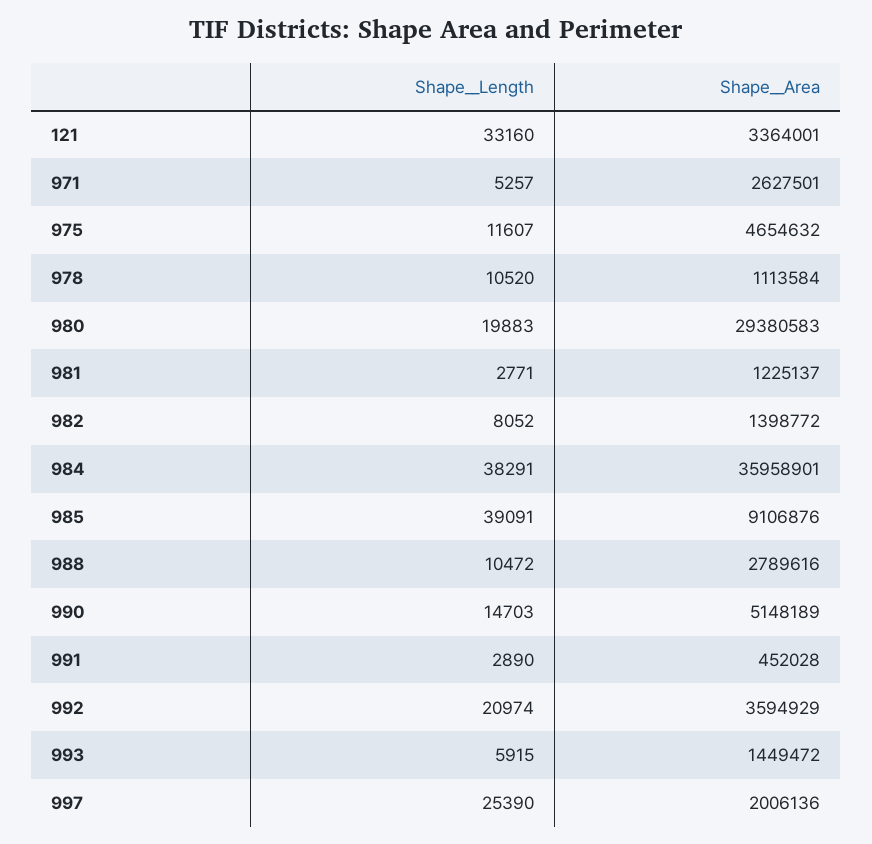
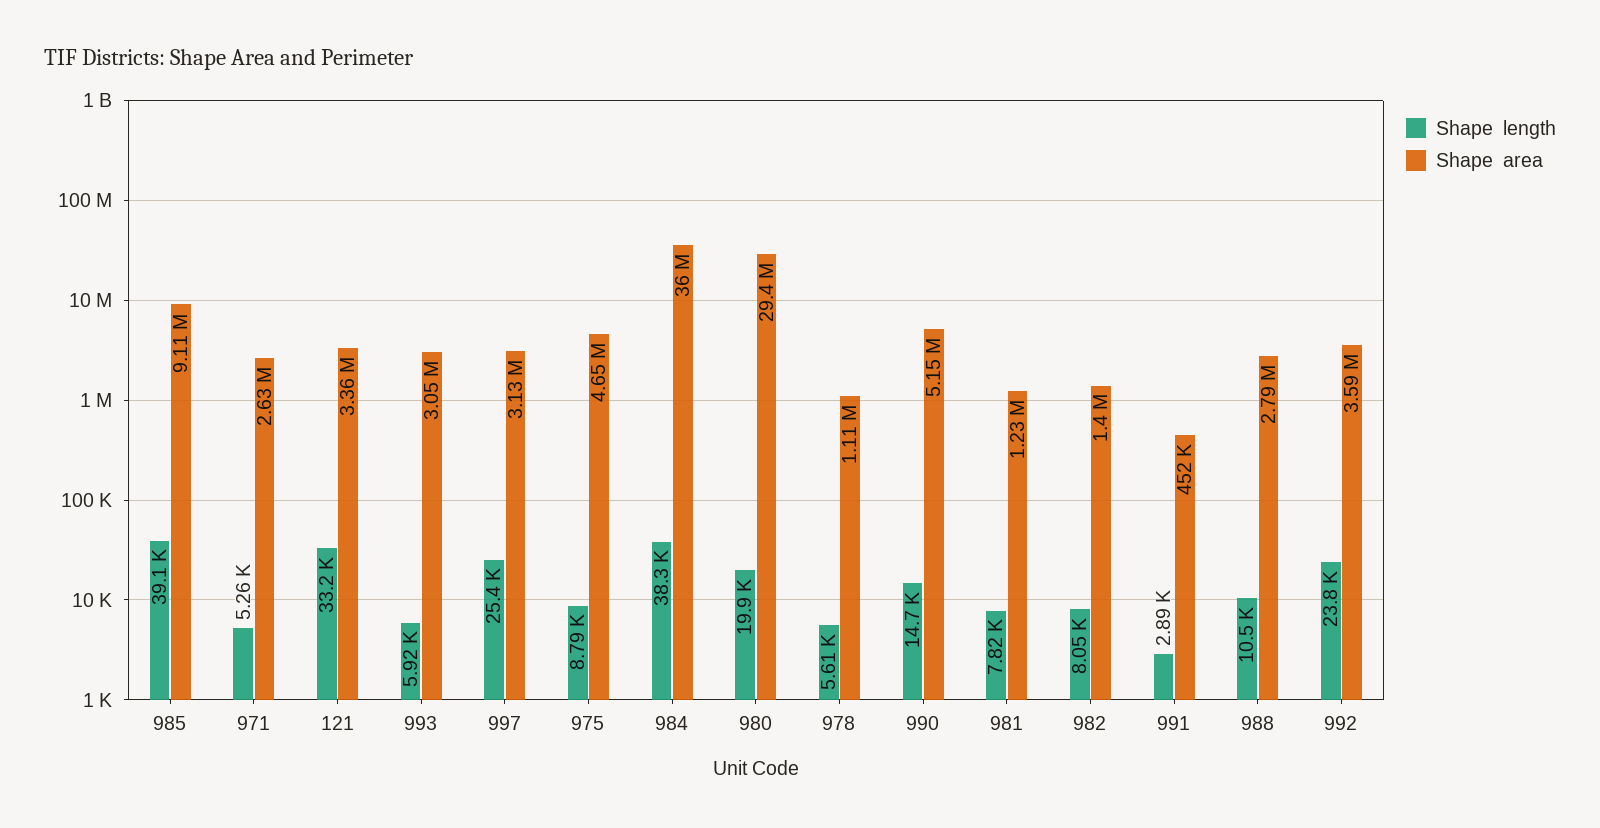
  {
    "Shape__Length": {
      "121": 33160,
      "971": 5257,
-     "975": 11607,
+     "975": 8790,
-     "978": 10520,
+     "978": 5610,
      "980": 19883,
-     "981": 2771,
+     "981": 7820,
      "982": 8052,
      "984": 38291,
      "985": 39091,
      "988": 10472,
      "990": 14703,
      "991": 2890,
-     "992": 20974,
+     "992": 23800,
      "993": 5915,
      "997": 25390
    },
    "Shape__Area": {
      "121": 3364001,
      "971": 2627501,
      "975": 4654632,
      "978": 1113584,
      "980": 29380583,
      "981": 1225137,
      "982": 1398772,
      "984": 35958901,
      "985": 9106876,
      "988": 2789616,
      "990": 5148189,
      "991": 452028,
      "992": 3594929,
-     "993": 1449472,
+     "993": 3050000,
-     "997": 2006136
+     "997": 3130000
    }
  }

